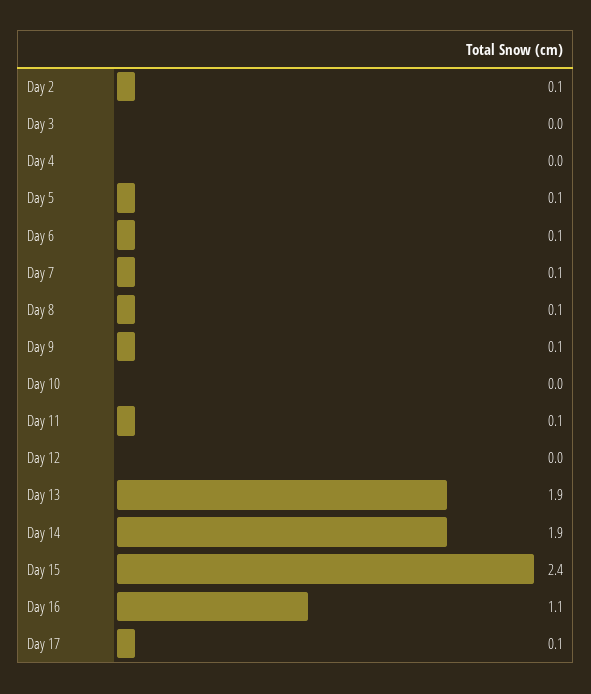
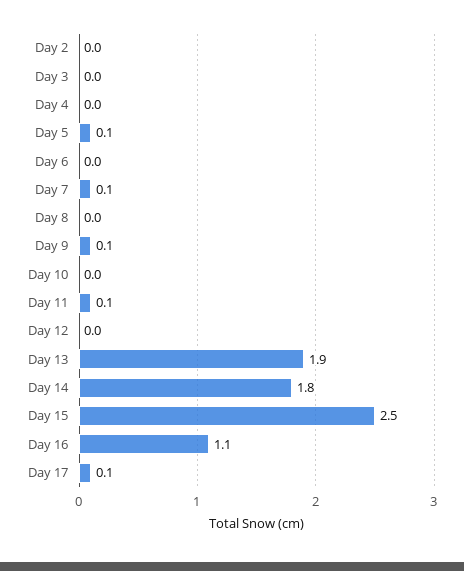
  {
-   "Day 2": 0.1,
+   "Day 2": 0,
    "Day 3": 0,
    "Day 4": 0,
    "Day 5": 0.1,
-   "Day 6": 0.1,
+   "Day 6": 0,
    "Day 7": 0.1,
-   "Day 8": 0.1,
+   "Day 8": 0,
    "Day 9": 0.1,
    "Day 10": 0,
    "Day 11": 0.1,
    "Day 12": 0,
    "Day 13": 1.9,
-   "Day 14": 1.9,
+   "Day 14": 1.8,
-   "Day 15": 2.4,
+   "Day 15": 2.5,
    "Day 16": 1.1,
    "Day 17": 0.1
  }

